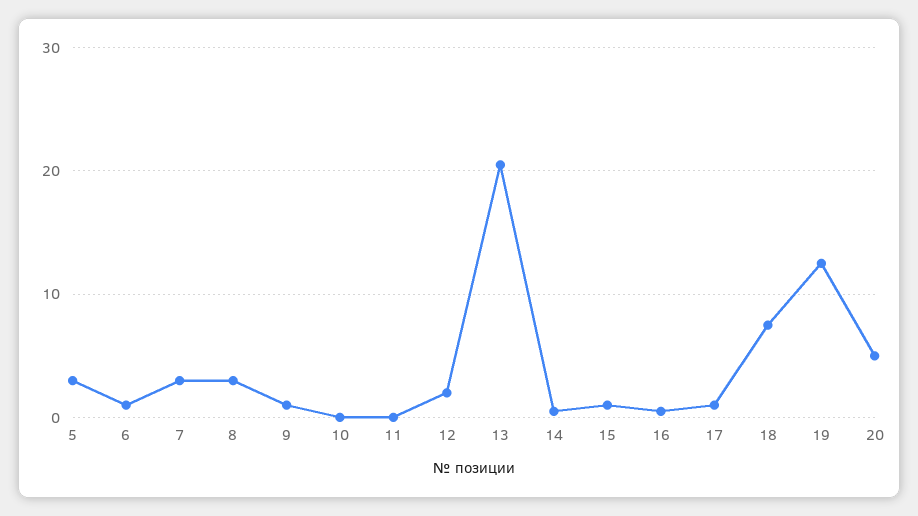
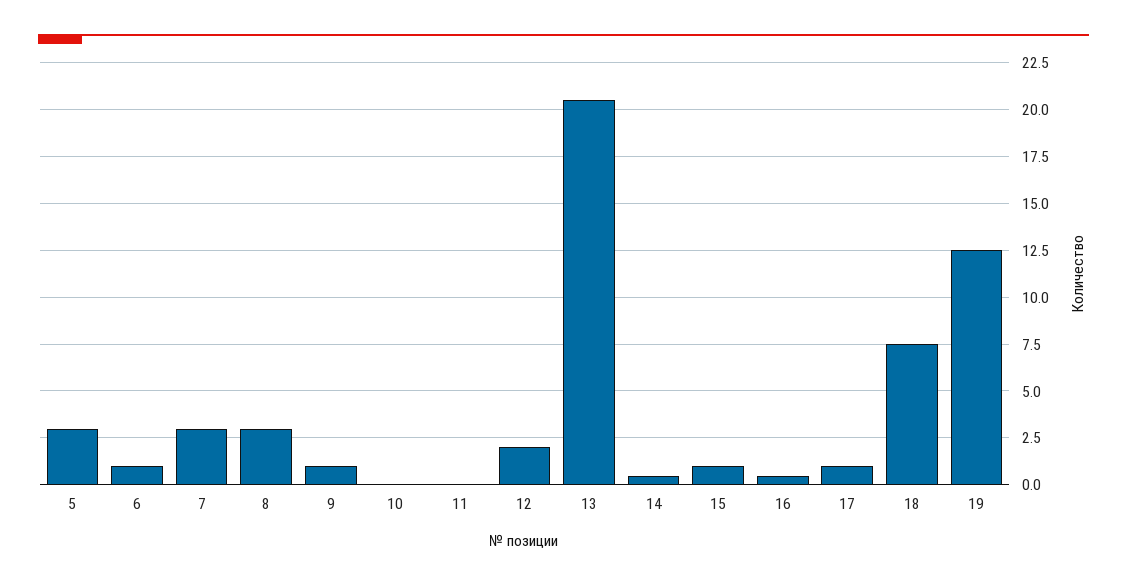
  {
    "5": 3,
    "6": 1,
    "7": 3,
    "8": 3,
    "9": 1,
    "10": 0,
    "11": 0,
    "12": 2,
    "13": 20.5,
    "14": 0.5,
    "15": 1,
    "16": 0.5,
    "17": 1,
    "18": 7.5,
-   "19": 12.5,
+   "19": 12.5
-   "20": 5
  }

